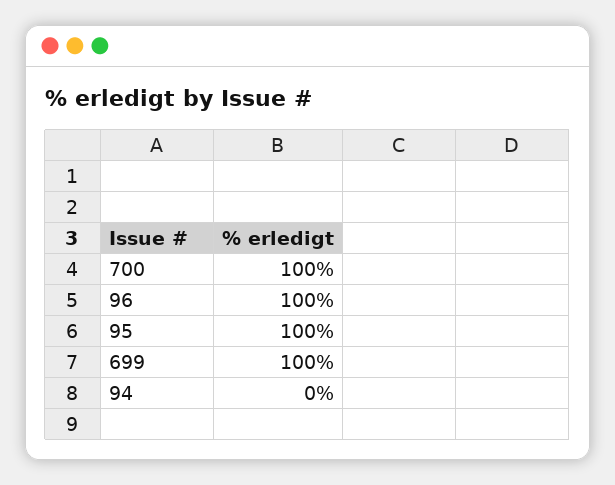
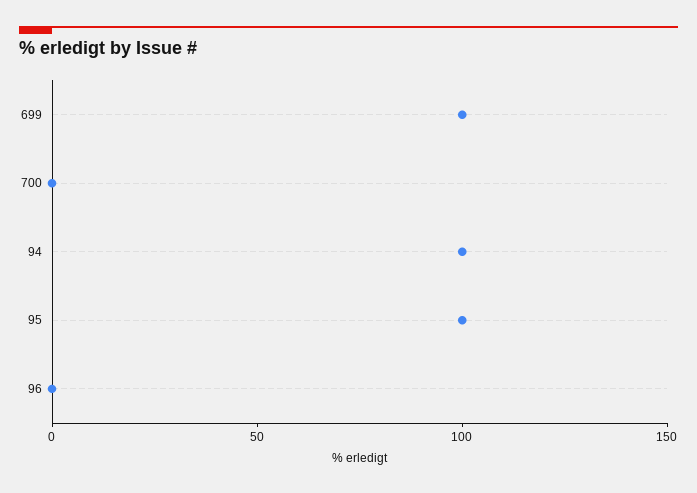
  {
-   "700": 100,
+   "700": 0,
-   "96": 100,
+   "96": 0,
    "95": 100,
    "699": 100,
-   "94": 0
+   "94": 100
  }

